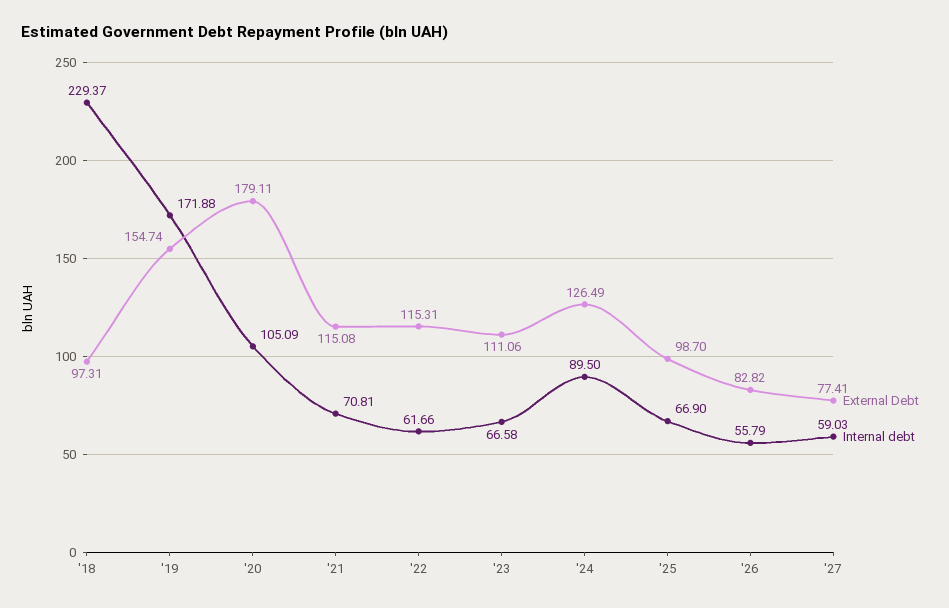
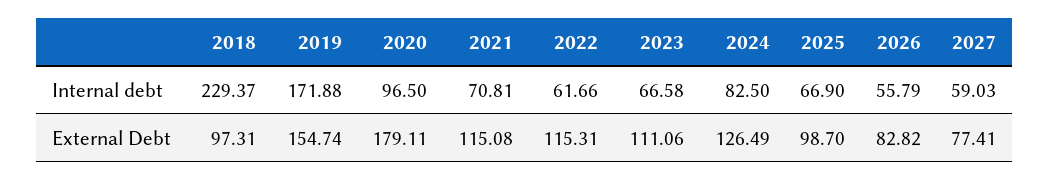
  {
    "External Debt": {
      "'18": 97.31,
      "'19": 154.74,
      "'20": 179.11,
      "'21": 115.08,
      "'22": 115.31,
      "'23": 111.06,
      "'24": 126.49,
      "'25": 98.7,
      "'26": 82.82,
      "'27": 77.41
    },
    "Internal debt": {
      "'18": 229.37,
      "'19": 171.88,
-     "'20": 105.09,
+     "'20": 96.5,
      "'21": 70.81,
      "'22": 61.66,
      "'23": 66.58,
-     "'24": 89.5,
+     "'24": 82.5,
      "'25": 66.9,
      "'26": 55.79,
      "'27": 59.03
    }
  }

